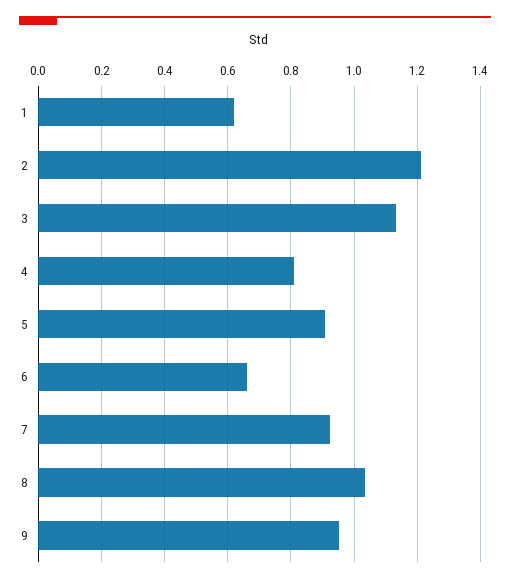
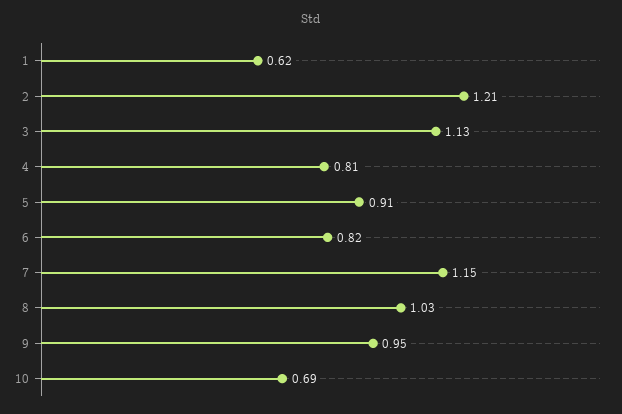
  {
    "1": 0.62,
    "2": 1.21,
    "3": 1.13,
    "4": 0.81,
    "5": 0.91,
-   "6": 0.66,
+   "6": 0.82,
-   "7": 0.92,
+   "7": 1.15,
    "8": 1.03,
-   "9": 0.95
+   "9": 0.95,
+   "10": 0.69
  }

